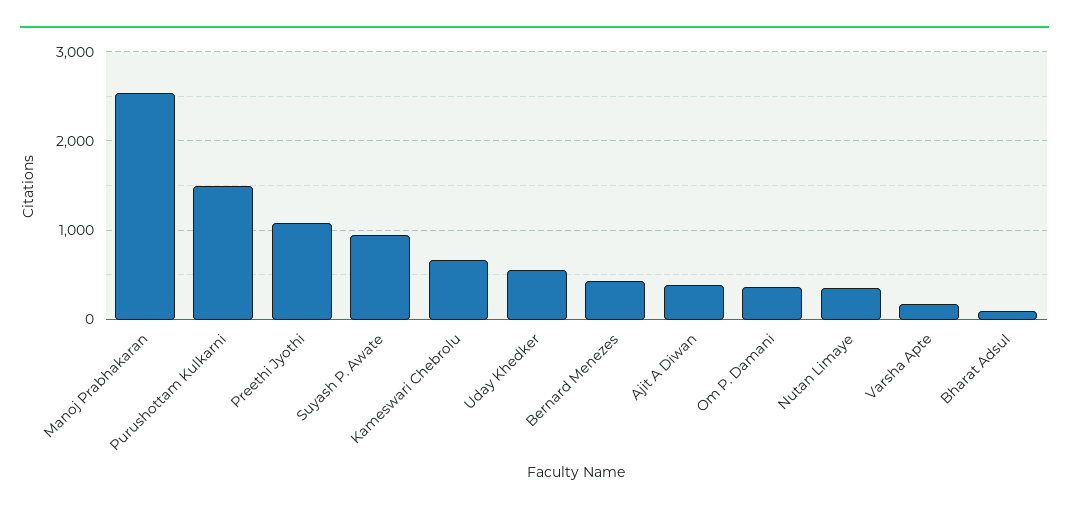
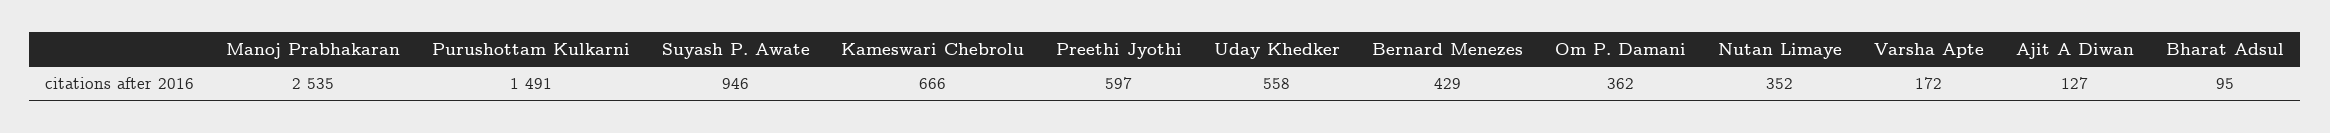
  {
    "Manoj Prabhakaran": 2535,
    "Purushottam Kulkarni": 1491,
-   "Preethi Jyothi": 1100,
+   "Preethi Jyothi": 597,
    "Suyash P. Awate": 946,
    "Kameswari Chebrolu": 666,
    "Uday Khedker": 558,
    "Bernard Menezes": 429,
-   "Ajit A Diwan": 400,
+   "Ajit A Diwan": 127,
    "Om P. Damani": 362,
    "Nutan Limaye": 352,
    "Varsha Apte": 172,
    "Bharat Adsul": 95
  }

